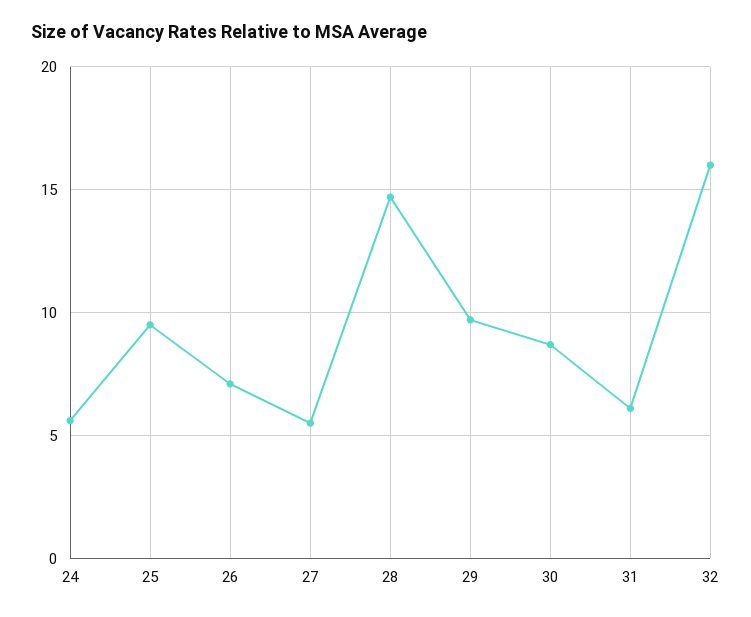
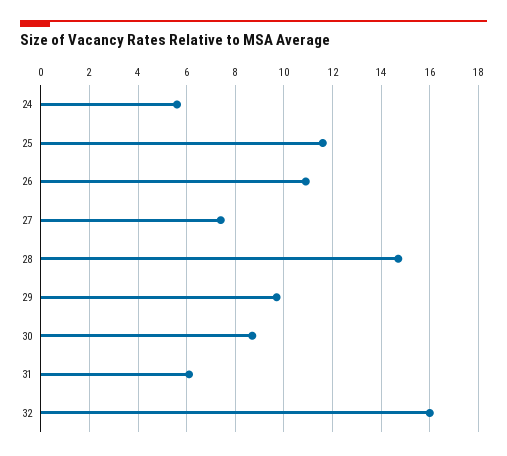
  {
    "24": 5.5,
-   "25": 9.5,
+   "25": 11.5,
-   "26": 7,
+   "26": 11,
-   "27": 5.5,
+   "27": 7.5,
    "28": 14.5,
    "29": 9.5,
    "30": 8.5,
    "31": 6,
    "32": 16
  }

